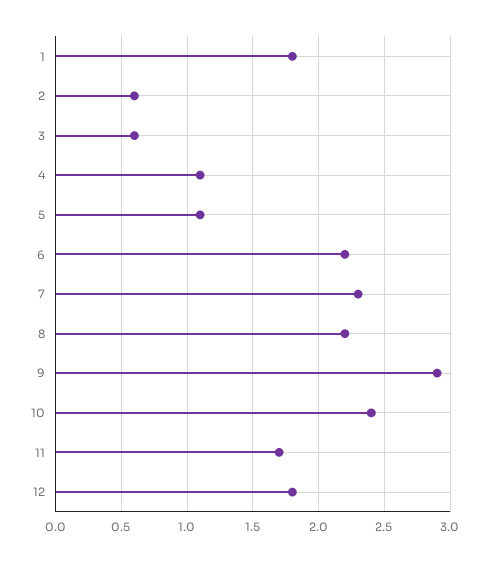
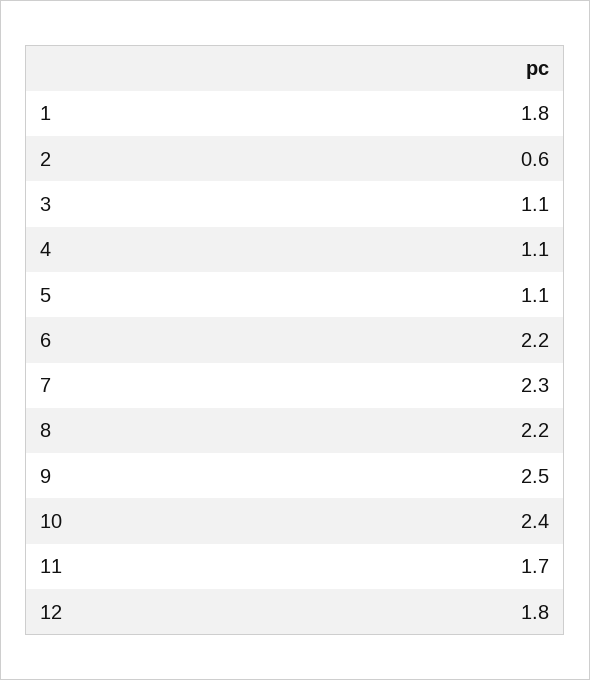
  {
    "1": 1.8,
    "2": 0.6,
-   "3": 0.6,
+   "3": 1.1,
    "4": 1.1,
    "5": 1.1,
    "6": 2.2,
    "7": 2.3,
    "8": 2.2,
-   "9": 2.9,
+   "9": 2.5,
    "10": 2.4,
    "11": 1.7,
    "12": 1.8
  }

